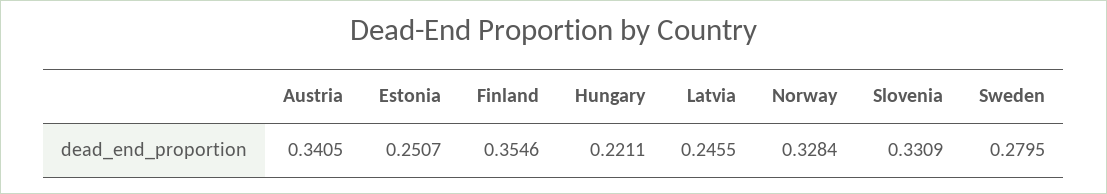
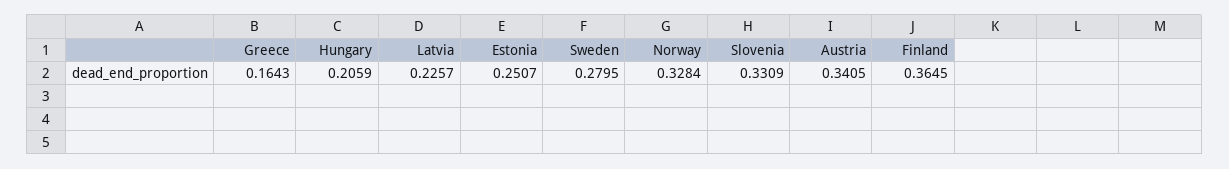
  {
    "Austria": 0.3405,
    "Estonia": 0.2507,
-   "Finland": 0.3546,
+   "Finland": 0.3645,
-   "Hungary": 0.2211,
+   "Hungary": 0.2059,
-   "Latvia": 0.2455,
+   "Latvia": 0.2257,
    "Norway": 0.3284,
    "Slovenia": 0.3309,
-   "Sweden": 0.2795
+   "Sweden": 0.2795,
+   "Greece": 0.1643
  }

